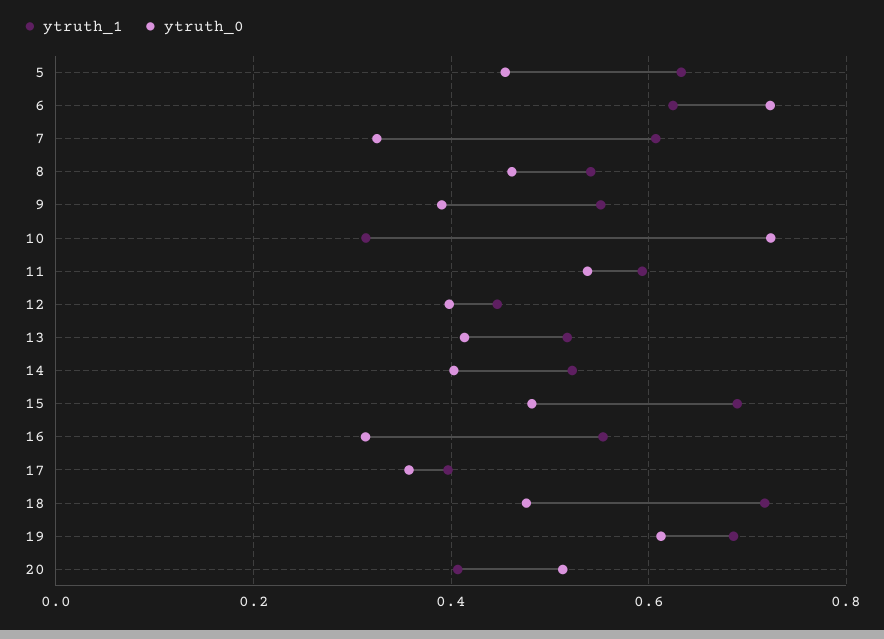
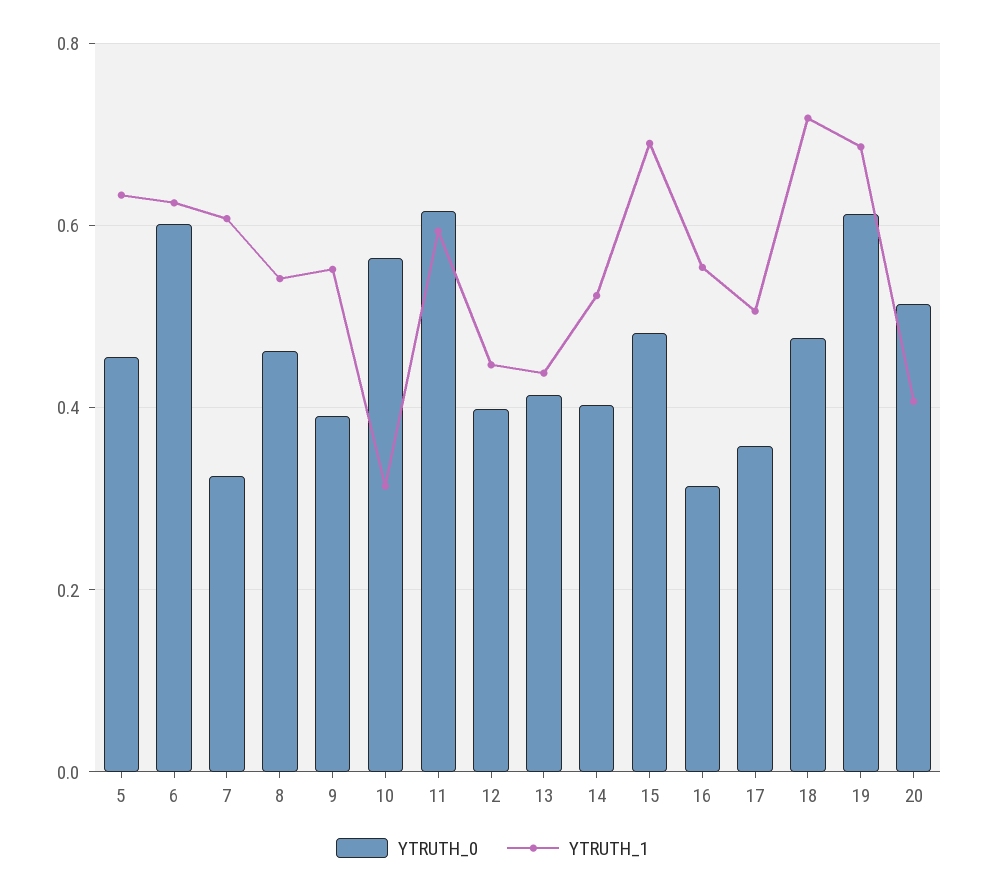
  {
    "ytruth_1": {
      "5": 0.64,
      "6": 0.62,
      "7": 0.6,
      "8": 0.54,
      "9": 0.56,
      "10": 0.32,
      "11": 0.6,
      "12": 0.44,
-     "13": 0.52,
+     "13": 0.44,
      "14": 0.52,
      "15": 0.68,
      "16": 0.56,
-     "17": 0.4,
+     "17": 0.5,
      "18": 0.72,
      "19": 0.68,
      "20": 0.4
    },
    "ytruth_0": {
      "5": 0.46,
-     "6": 0.72,
+     "6": 0.6,
      "7": 0.32,
      "8": 0.46,
      "9": 0.4,
-     "10": 0.72,
+     "10": 0.56,
-     "11": 0.54,
+     "11": 0.62,
      "12": 0.4,
      "13": 0.42,
      "14": 0.4,
      "15": 0.48,
      "16": 0.32,
      "17": 0.36,
      "18": 0.48,
      "19": 0.62,
      "20": 0.52
    }
  }

